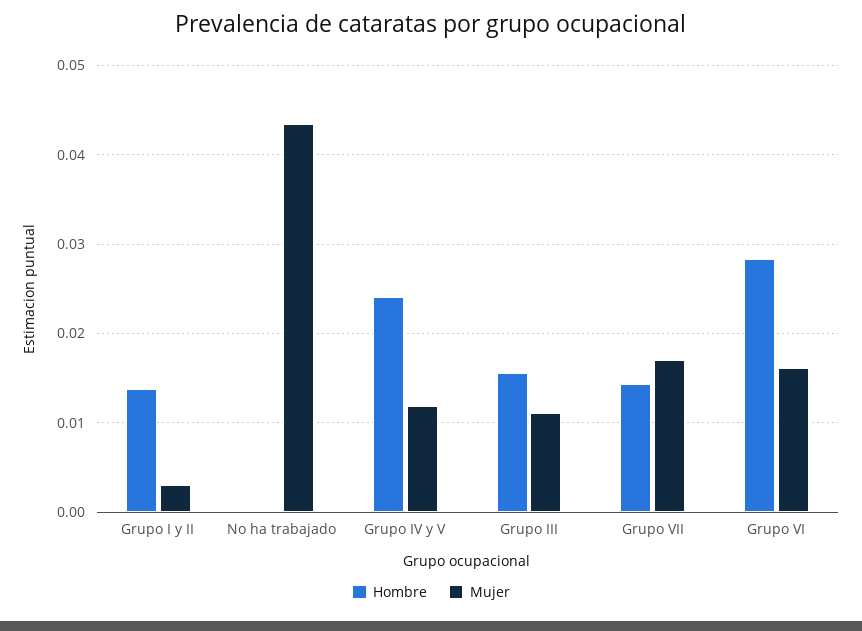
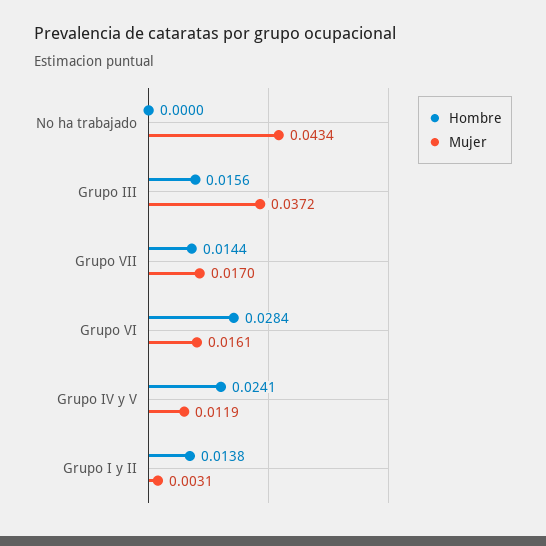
  {
    "Hombre": {
      "Grupo I y II": 0.0138,
      "No ha trabajado": 0,
      "Grupo IV y V": 0.0241,
      "Grupo III": 0.0156,
      "Grupo VII": 0.0144,
      "Grupo VI": 0.0284
    },
    "Mujer": {
      "Grupo I y II": 0.0031,
      "No ha trabajado": 0.0434,
      "Grupo IV y V": 0.0119,
-     "Grupo III": 0.011,
+     "Grupo III": 0.0372,
      "Grupo VII": 0.017,
      "Grupo VI": 0.0161
    }
  }

